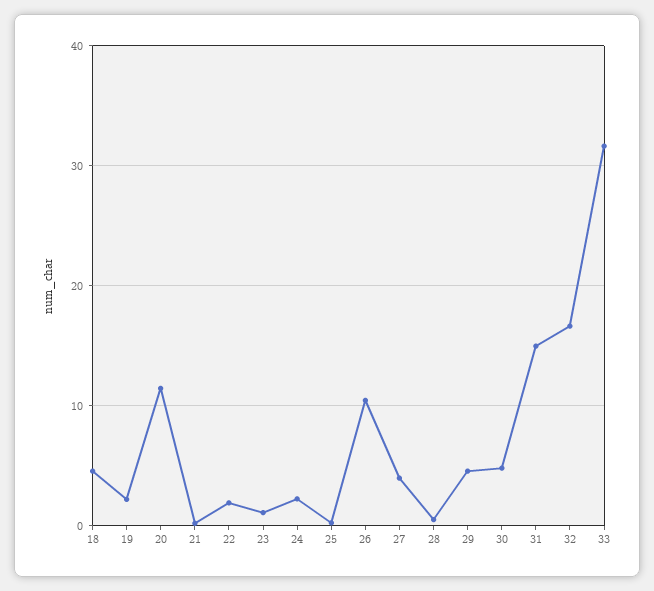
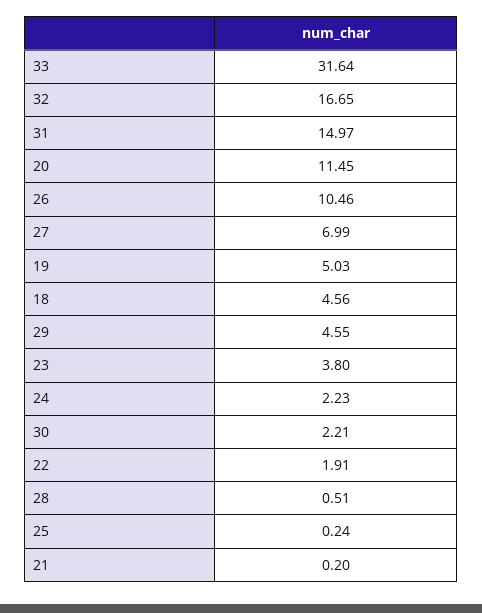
  {
    "18": 4.56,
-   "19": 2,
+   "19": 5.03,
    "20": 11.45,
    "21": 0.2,
    "22": 1.91,
-   "23": 1,
+   "23": 3.8,
    "24": 2.23,
    "25": 0.24,
    "26": 10.46,
-   "27": 4,
+   "27": 6.99,
    "28": 0.51,
    "29": 4.55,
-   "30": 5,
+   "30": 2.21,
    "31": 14.97,
    "32": 16.65,
    "33": 31.64
  }

